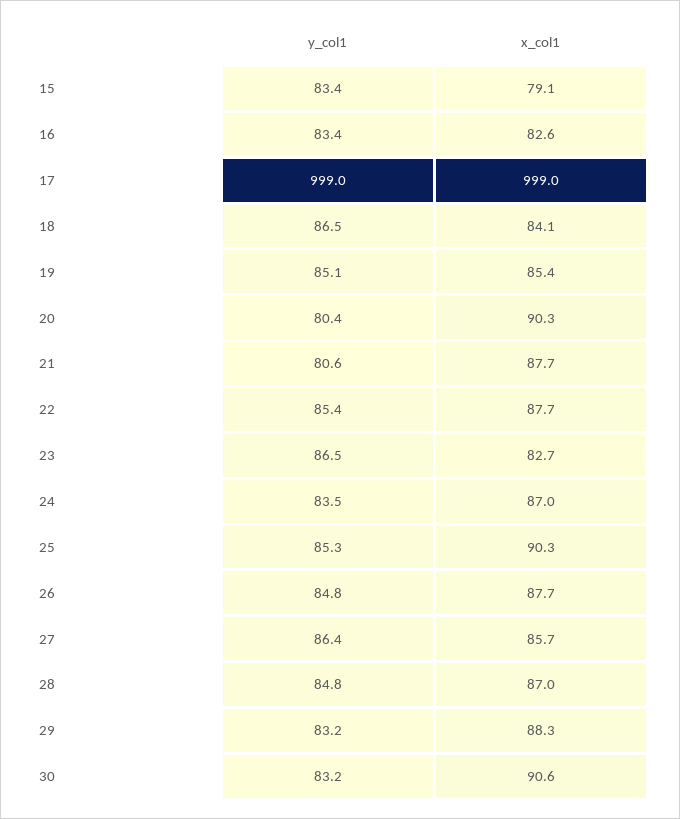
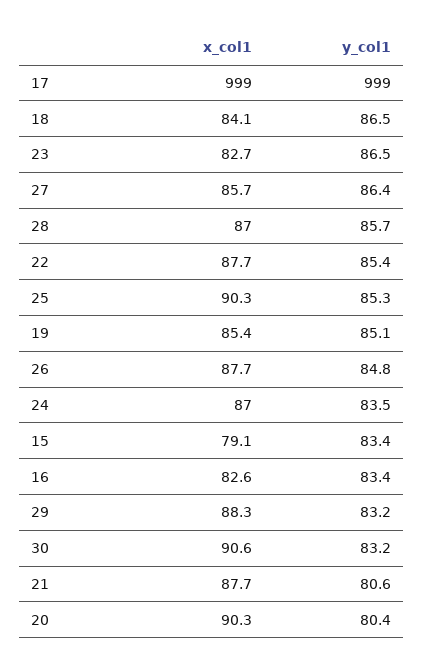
  {
    "y_col1": {
      "15": 83.4,
      "16": 83.4,
      "17": 999,
      "18": 86.5,
      "19": 85.1,
      "20": 80.4,
      "21": 80.6,
      "22": 85.4,
      "23": 86.5,
      "24": 83.5,
      "25": 85.3,
      "26": 84.8,
      "27": 86.4,
-     "28": 84.8,
+     "28": 85.7,
      "29": 83.2,
      "30": 83.2
    },
    "x_col1": {
      "15": 79.1,
      "16": 82.6,
      "17": 999,
      "18": 84.1,
      "19": 85.4,
      "20": 90.3,
      "21": 87.7,
      "22": 87.7,
      "23": 82.7,
      "24": 87,
      "25": 90.3,
      "26": 87.7,
      "27": 85.7,
      "28": 87,
      "29": 88.3,
      "30": 90.6
    }
  }

